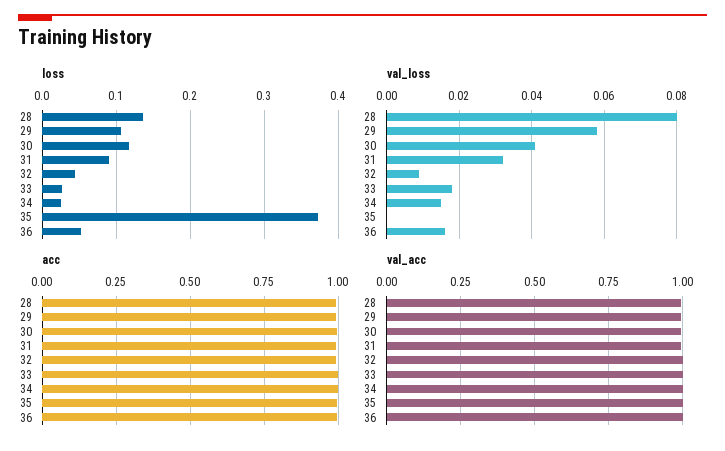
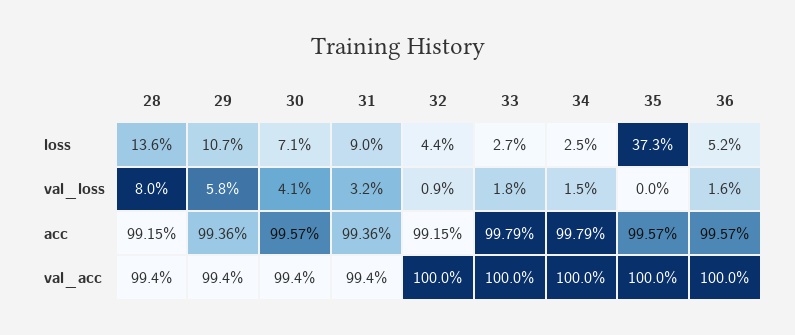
  {
    "loss": {
      "28": 0.136,
      "29": 0.107,
-     "30": 0.12,
+     "30": 0.071,
      "31": 0.09,
      "32": 0.044,
      "33": 0.027,
      "34": 0.025,
      "35": 0.373,
      "36": 0.052
    },
    "val_loss": {
      "28": 0.08,
      "29": 0.058,
      "30": 0.041,
      "31": 0.032,
      "32": 0.009,
      "33": 0.018,
      "34": 0.015,
      "35": 0,
      "36": 0.016
    },
    "acc": {
      "28": 0.9915,
      "29": 0.9936,
      "30": 0.9957,
      "31": 0.9936,
      "32": 0.9915,
      "33": 0.9979,
      "34": 0.9979,
      "35": 0.9957,
      "36": 0.9957
    },
    "val_acc": {
      "28": 0.994,
      "29": 0.994,
      "30": 0.994,
      "31": 0.994,
      "32": 1,
      "33": 1,
      "34": 1,
      "35": 1,
      "36": 1
    }
  }

